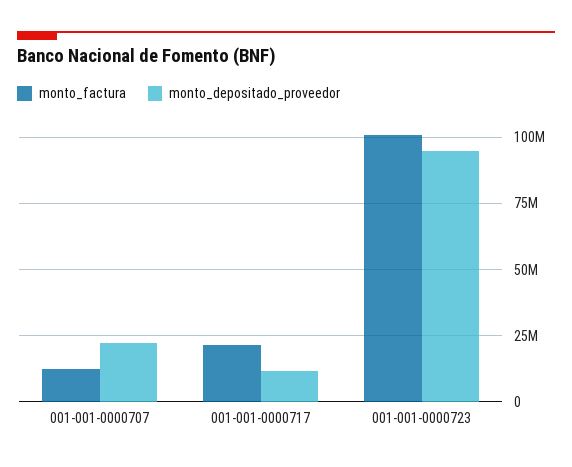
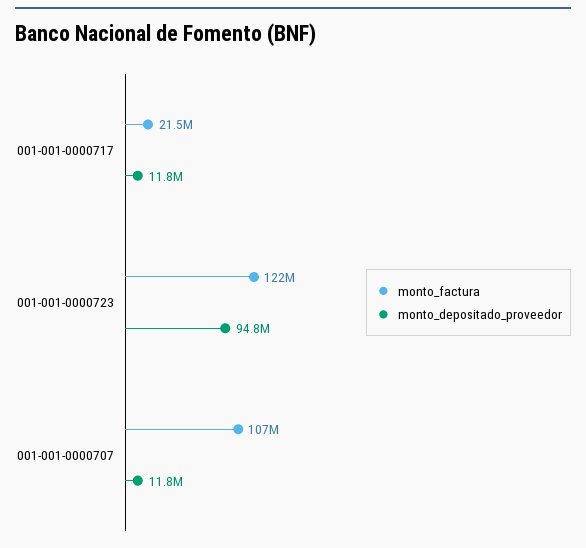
  {
    "monto_factura": {
-     "001-001-0000707": 12500000,
+     "001-001-0000707": 107000000,
      "001-001-0000717": 21500000,
-     "001-001-0000723": 100000000
+     "001-001-0000723": 122000000
    },
    "monto_depositado_proveedor": {
-     "001-001-0000707": 22500000,
+     "001-001-0000707": 11800000,
      "001-001-0000717": 11800000,
      "001-001-0000723": 94800000
    }
  }

